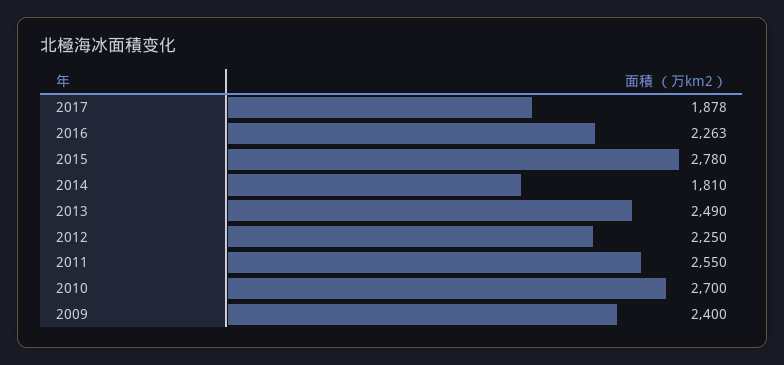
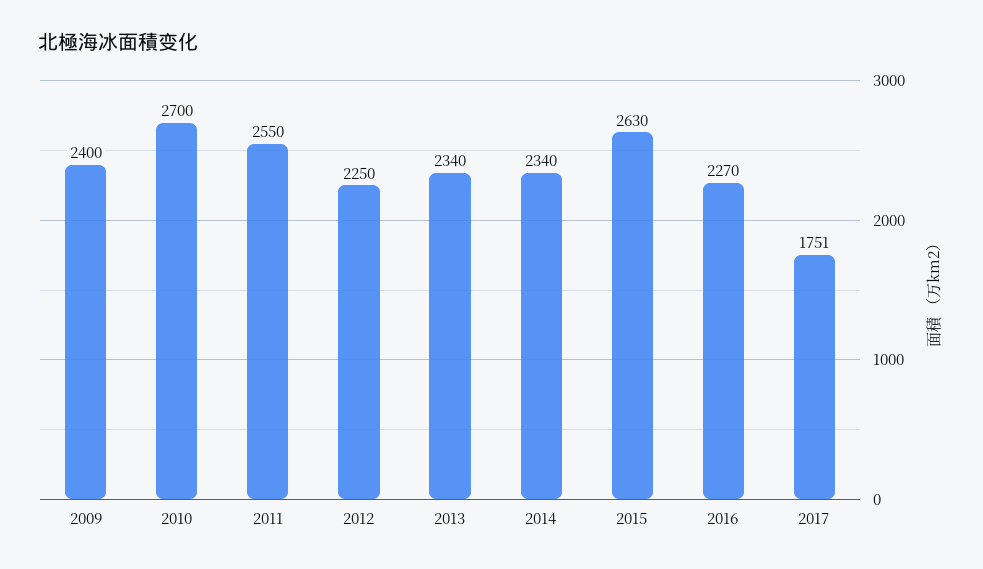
  {
-   "2017": 1878,
+   "2017": 1751,
-   "2016": 2263,
+   "2016": 2270,
-   "2015": 2780,
+   "2015": 2630,
-   "2014": 1810,
+   "2014": 2340,
-   "2013": 2490,
+   "2013": 2340,
    "2012": 2250,
    "2011": 2550,
    "2010": 2700,
    "2009": 2400
  }

